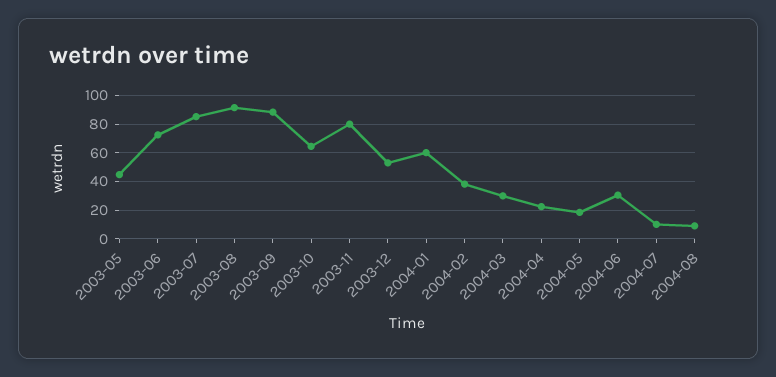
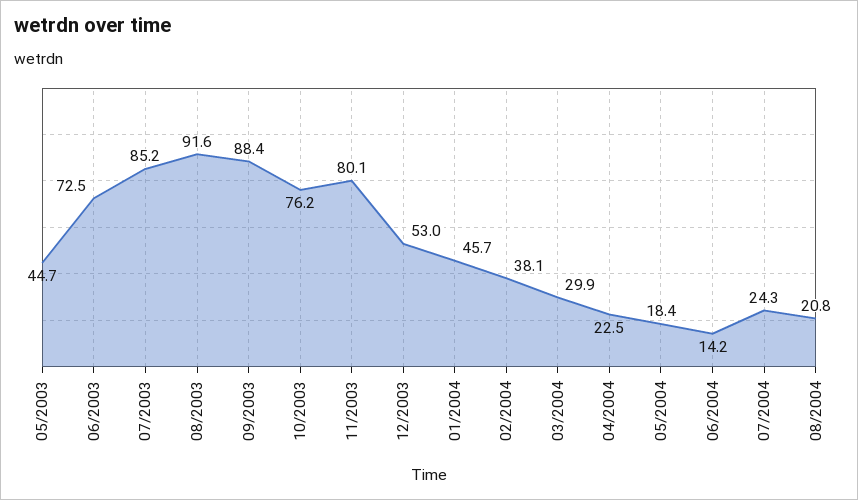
  {
    "2003-05": 44.7,
    "2003-06": 72.5,
    "2003-07": 85.2,
    "2003-08": 91.6,
    "2003-09": 88.4,
-   "2003-10": 65,
+   "2003-10": 76.2,
    "2003-11": 80.1,
    "2003-12": 53,
-   "2004-01": 60,
+   "2004-01": 45.7,
    "2004-02": 38.1,
    "2004-03": 29.9,
    "2004-04": 22.5,
    "2004-05": 18.4,
-   "2004-06": 30,
+   "2004-06": 14.2,
-   "2004-07": 10,
+   "2004-07": 24.3,
-   "2004-08": 10
+   "2004-08": 20.8
  }

